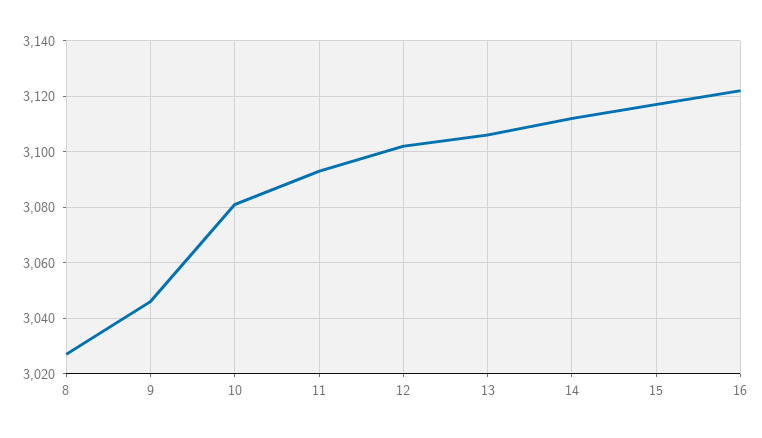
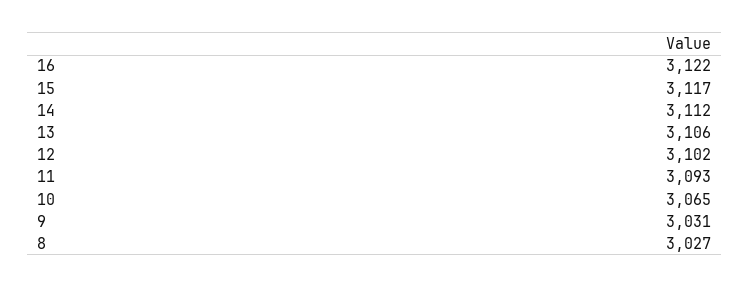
  {
    "8": 3027,
-   "9": 3045,
+   "9": 3031,
-   "10": 3080,
+   "10": 3065,
    "11": 3093,
    "12": 3102,
    "13": 3106,
    "14": 3112,
    "15": 3117,
    "16": 3122
  }

